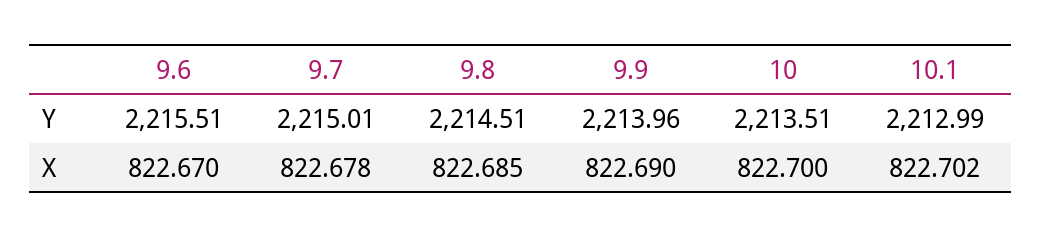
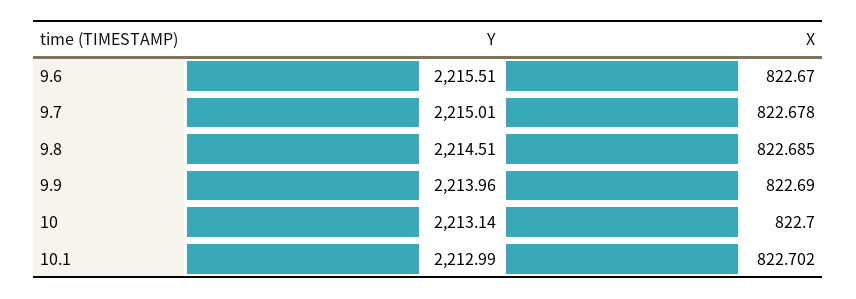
  {
    "9.6": {
      "Y": 2215.51,
      "X": 822.67
    },
    "9.7": {
      "Y": 2215.01,
      "X": 822.678
    },
    "9.8": {
      "Y": 2214.51,
      "X": 822.685
    },
    "9.9": {
      "Y": 2213.96,
      "X": 822.69
    },
    "10": {
-     "Y": 2213.51,
+     "Y": 2213.14,
      "X": 822.7
    },
    "10.1": {
      "Y": 2212.99,
      "X": 822.702
    }
  }

